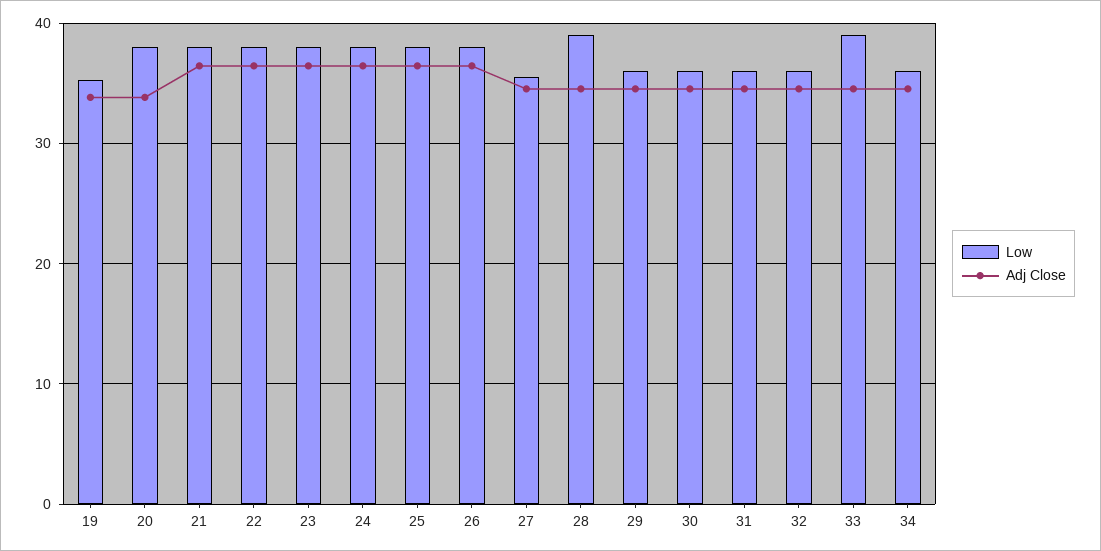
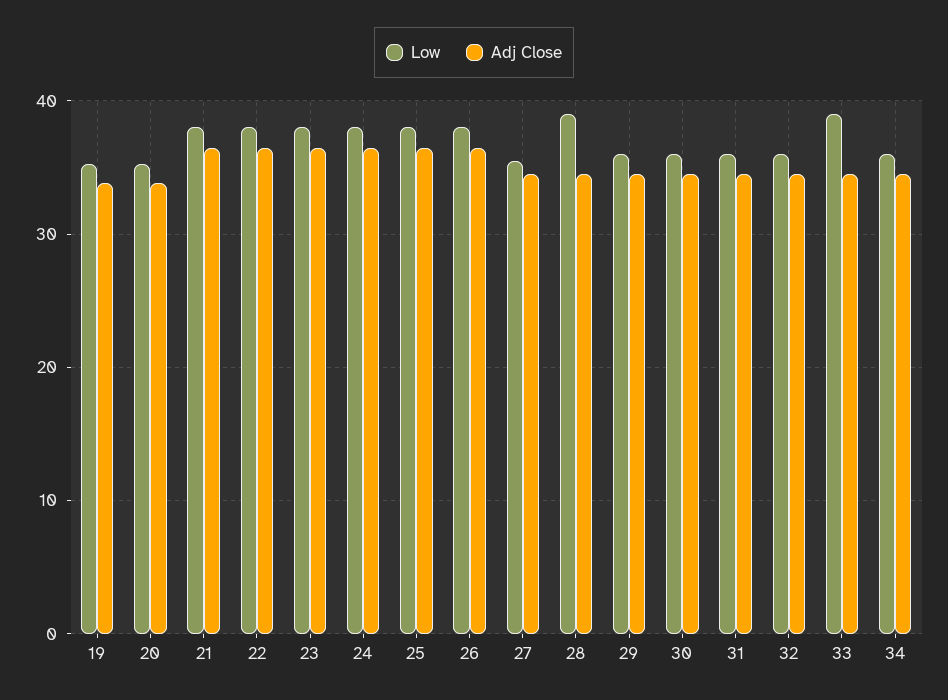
  {
    "Low": {
      "19": 35,
-     "20": 38,
+     "20": 35,
      "21": 38,
      "22": 38,
      "23": 38,
      "24": 38,
      "25": 38,
      "26": 38,
      "27": 36,
      "28": 39,
      "29": 36,
      "30": 36,
      "31": 36,
      "32": 36,
      "33": 39,
      "34": 36
    },
    "Adj Close": {
      "19": 34,
      "20": 34,
      "21": 36,
      "22": 36,
      "23": 36,
      "24": 36,
      "25": 36,
      "26": 36,
      "27": 35,
      "28": 35,
      "29": 35,
      "30": 35,
      "31": 35,
      "32": 35,
      "33": 35,
      "34": 35
    }
  }

